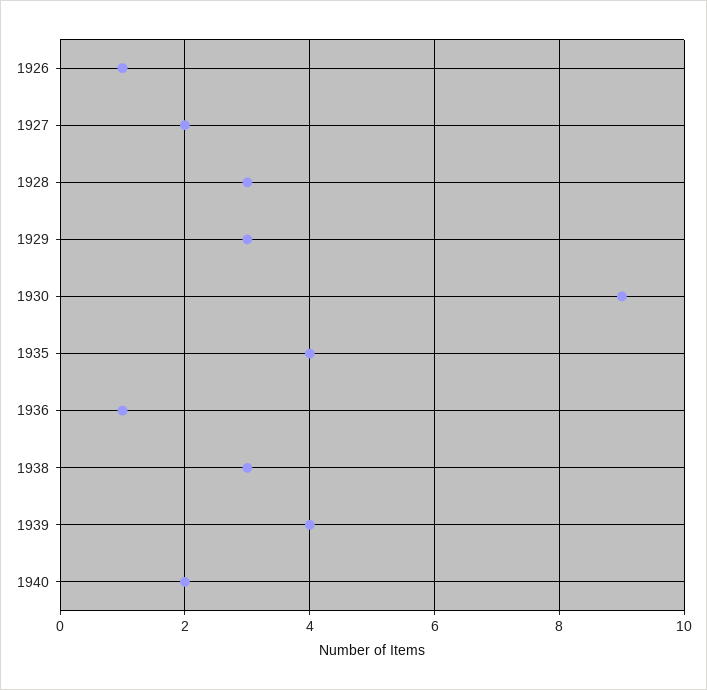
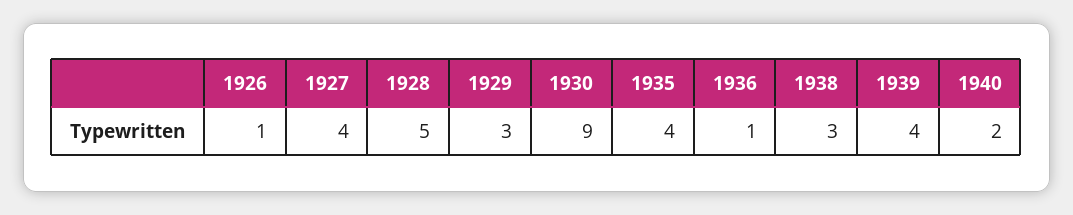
  {
    "1926": 1,
-   "1927": 2,
+   "1927": 4,
-   "1928": 3,
+   "1928": 5,
    "1929": 3,
    "1930": 9,
    "1935": 4,
    "1936": 1,
    "1938": 3,
    "1939": 4,
    "1940": 2
  }

